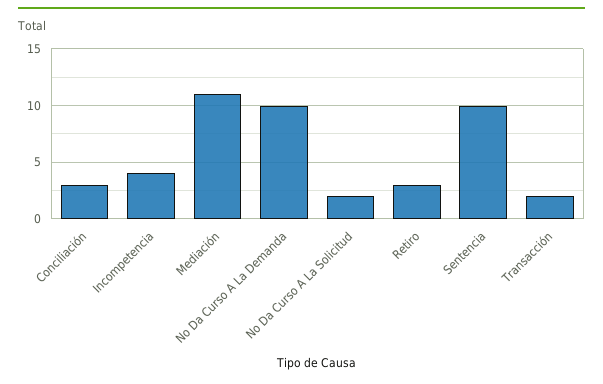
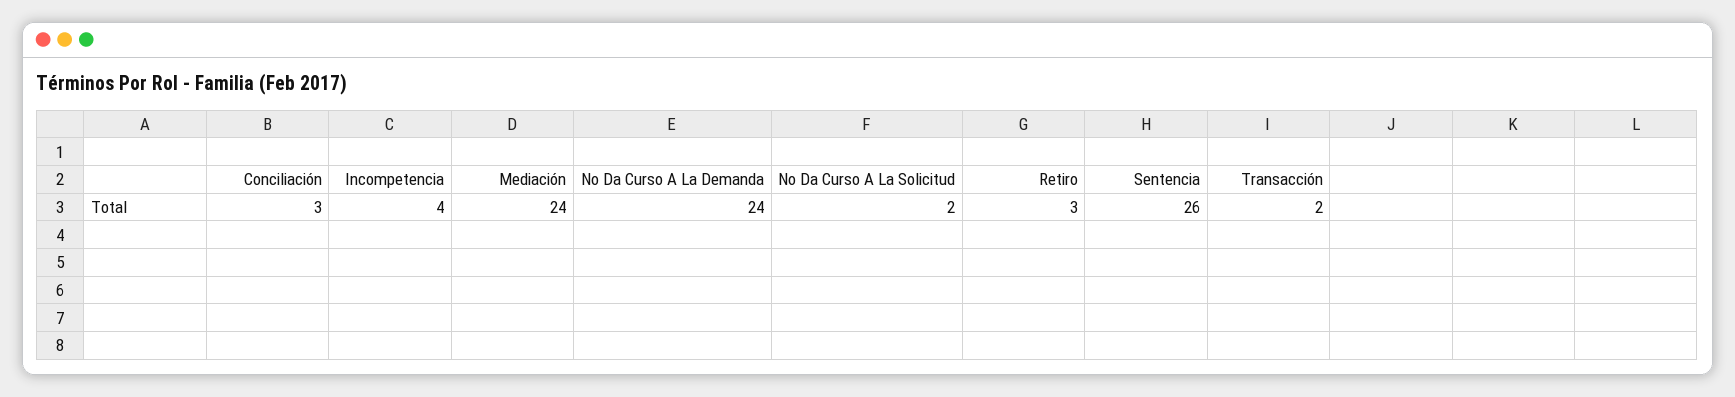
  {
    "Conciliación": 3,
    "Incompetencia": 4,
-   "Mediación": 11,
+   "Mediación": 24,
-   "No Da Curso A La Demanda": 10,
+   "No Da Curso A La Demanda": 24,
    "No Da Curso A La Solicitud": 2,
    "Retiro": 3,
-   "Sentencia": 10,
+   "Sentencia": 26,
    "Transacción": 2
  }

